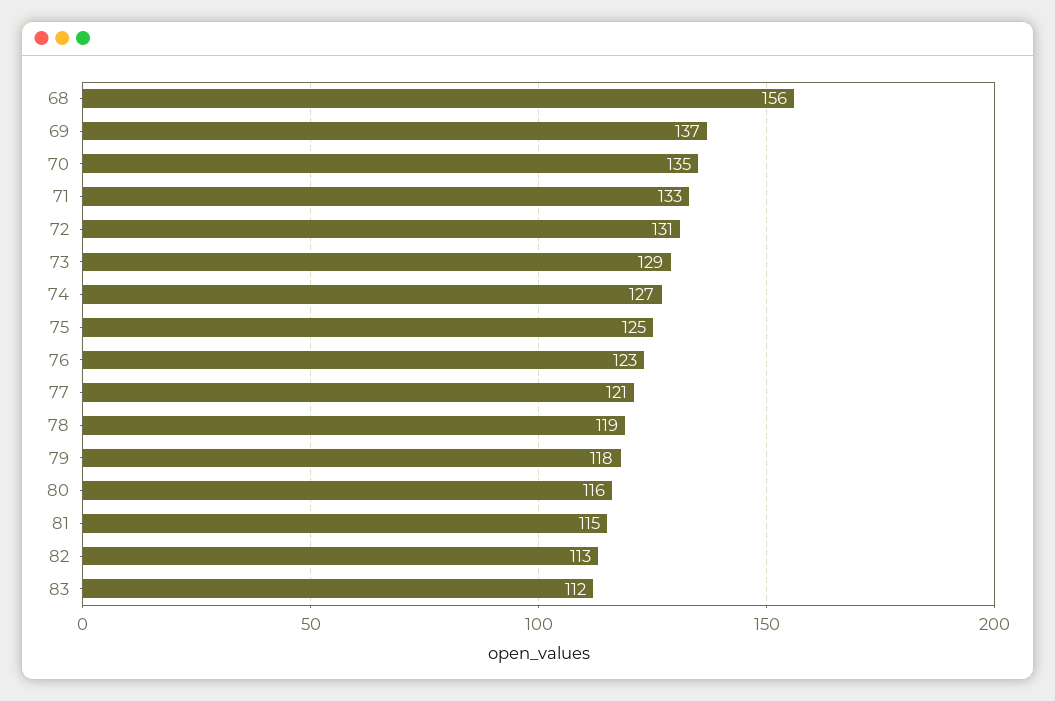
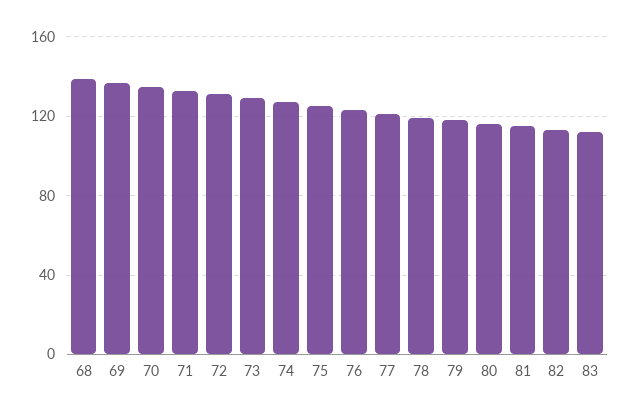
  {
-   "68": 156,
+   "68": 140,
    "69": 137,
    "70": 135,
    "71": 133,
    "72": 131,
    "73": 129,
    "74": 127,
    "75": 125,
    "76": 123,
    "77": 121,
    "78": 119,
    "79": 118,
    "80": 116,
    "81": 115,
    "82": 113,
    "83": 112
  }

